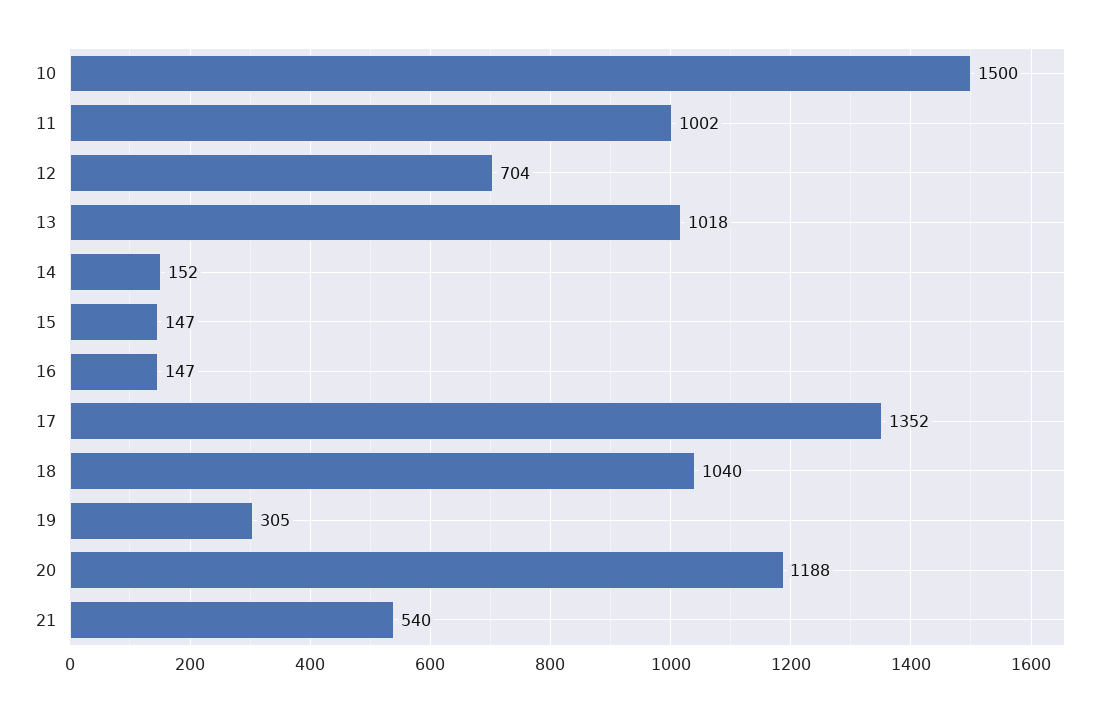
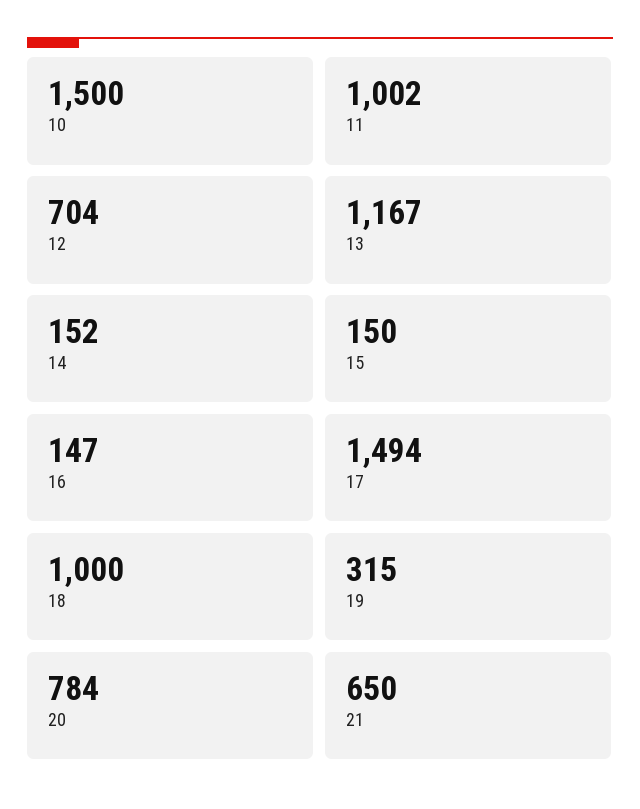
  {
    "10": 1500,
    "11": 1002,
    "12": 704,
-   "13": 1018,
+   "13": 1167,
    "14": 152,
-   "15": 147,
+   "15": 150,
    "16": 147,
-   "17": 1352,
+   "17": 1494,
-   "18": 1040,
+   "18": 1000,
-   "19": 305,
+   "19": 315,
-   "20": 1188,
+   "20": 784,
-   "21": 540
+   "21": 650
  }

